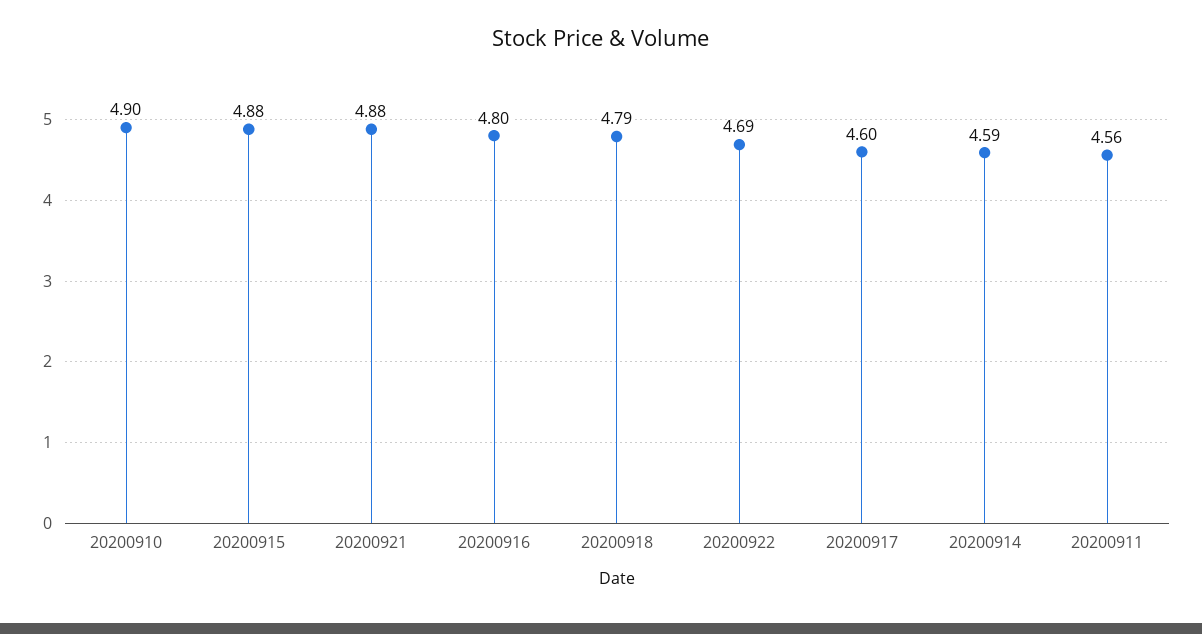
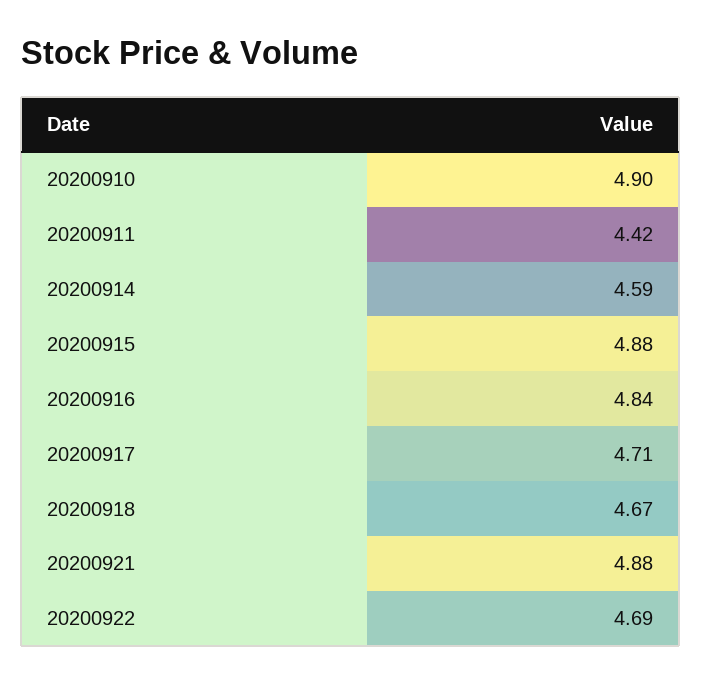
  {
    "20200910": 4.9,
    "20200915": 4.88,
    "20200921": 4.88,
-   "20200916": 4.8,
+   "20200916": 4.84,
-   "20200918": 4.79,
+   "20200918": 4.67,
    "20200922": 4.69,
-   "20200917": 4.6,
+   "20200917": 4.71,
    "20200914": 4.59,
-   "20200911": 4.56
+   "20200911": 4.42
  }

